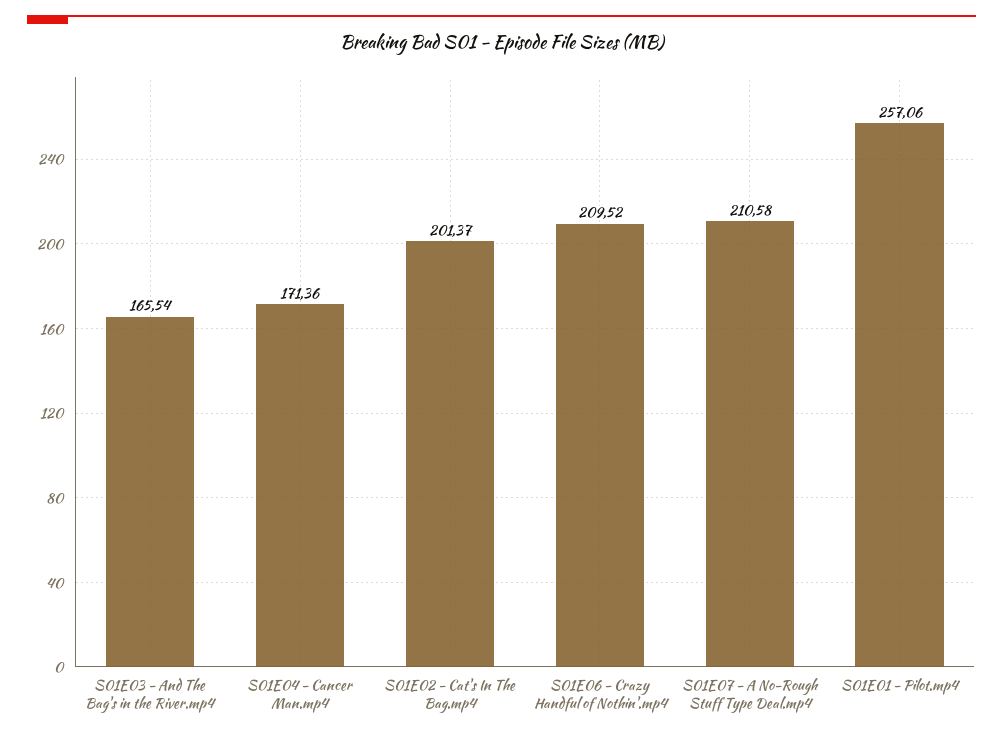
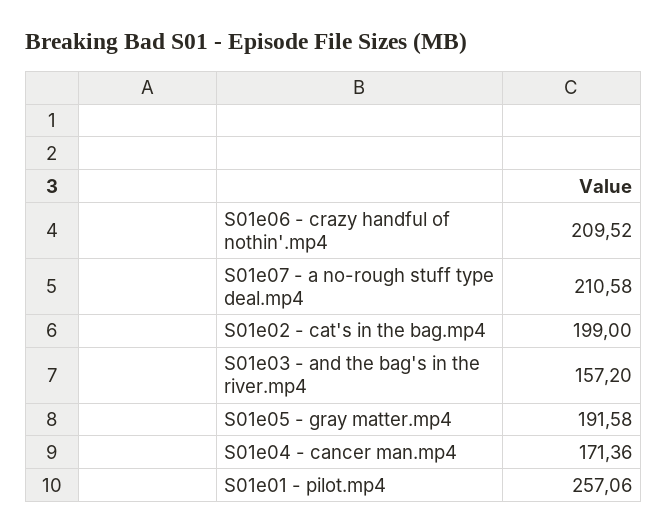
  {
-   "S01E03 - And The Bag's in the River.mp4": 165.54,
+   "S01E03 - And The Bag's in the River.mp4": 157.2,
    "S01E04 - Cancer Man.mp4": 171.36,
-   "S01E02 - Cat's In The Bag.mp4": 201.37,
+   "S01E02 - Cat's In The Bag.mp4": 199,
    "S01E06 - Crazy Handful of Nothin'.mp4": 209.52,
    "S01E07 - A No-Rough Stuff Type Deal.mp4": 210.58,
-   "S01E01 - Pilot.mp4": 257.06
+   "S01E01 - Pilot.mp4": 257.06,
+   "S01e05 - gray matter.mp4": 191.58
  }

